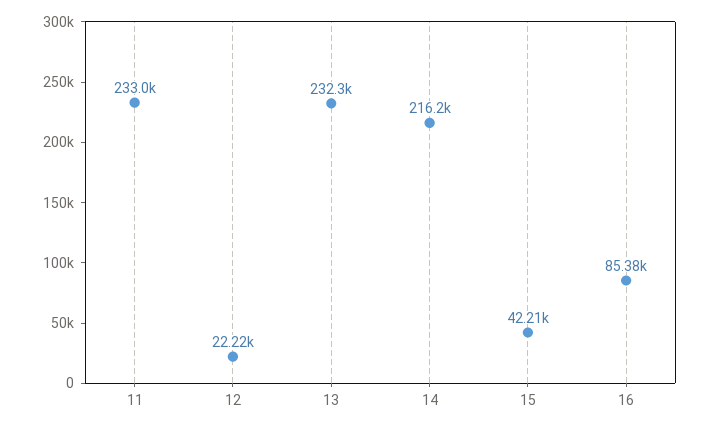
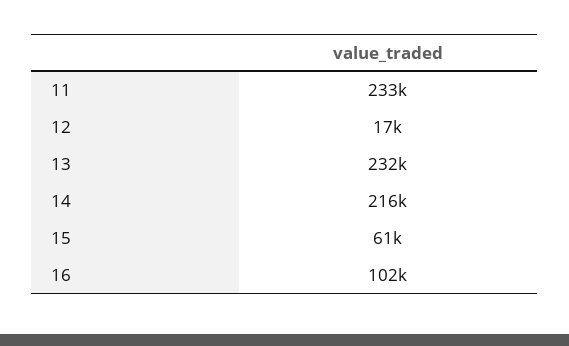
  {
    "11": 233000,
-   "12": 22220,
+   "12": 17000,
    "13": 232300,
    "14": 216200,
-   "15": 42210,
+   "15": 61000,
-   "16": 85380
+   "16": 102000
  }

